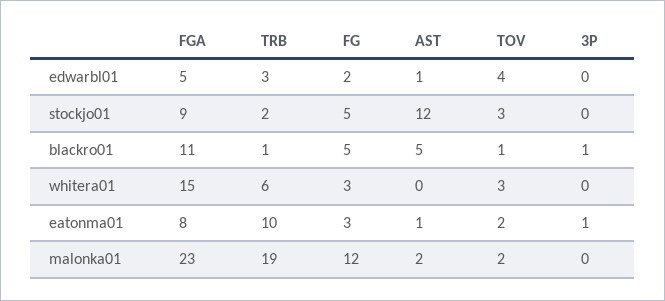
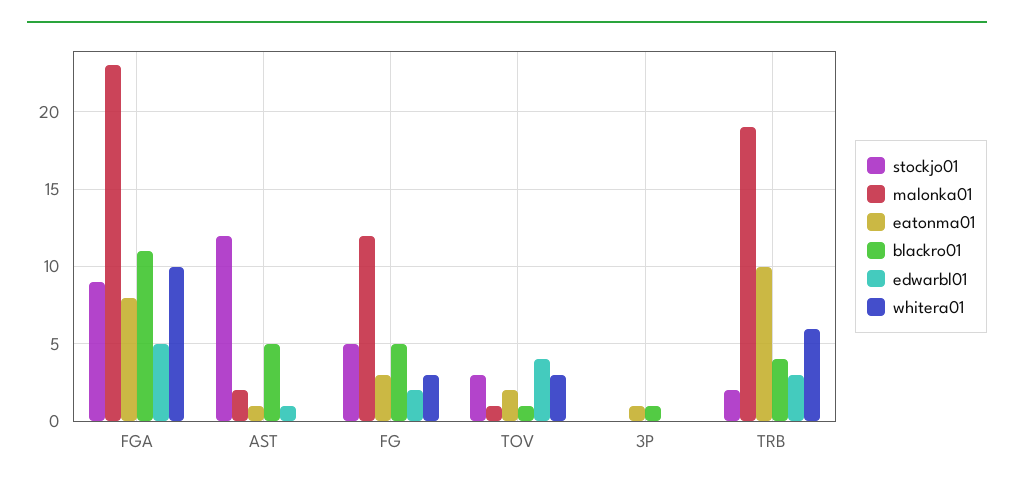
  {
    "edwarbl01": {
      "FGA": 5,
      "TRB": 3,
      "FG": 2,
      "AST": 1,
      "TOV": 4,
      "3P": 0
    },
    "stockjo01": {
      "FGA": 9,
      "TRB": 2,
      "FG": 5,
      "AST": 12,
      "TOV": 3,
      "3P": 0
    },
    "blackro01": {
      "FGA": 11,
-     "TRB": 1,
+     "TRB": 4,
      "FG": 5,
      "AST": 5,
      "TOV": 1,
      "3P": 1
    },
    "whitera01": {
-     "FGA": 15,
+     "FGA": 10,
      "TRB": 6,
      "FG": 3,
      "AST": 0,
      "TOV": 3,
      "3P": 0
    },
    "eatonma01": {
      "FGA": 8,
      "TRB": 10,
      "FG": 3,
      "AST": 1,
      "TOV": 2,
      "3P": 1
    },
    "malonka01": {
      "FGA": 23,
      "TRB": 19,
      "FG": 12,
      "AST": 2,
-     "TOV": 2,
+     "TOV": 1,
      "3P": 0
    }
  }

